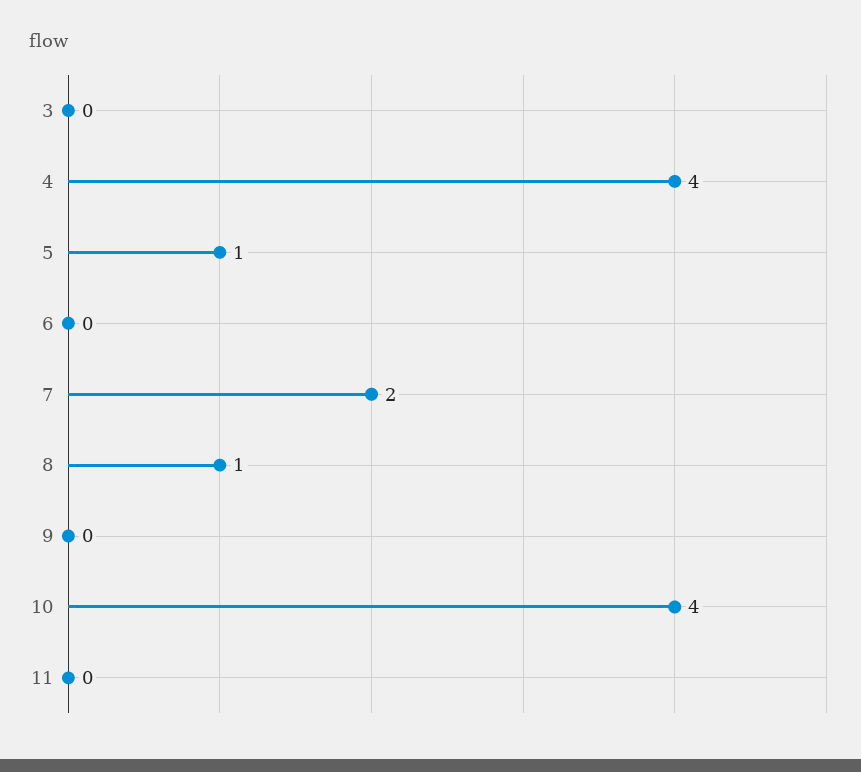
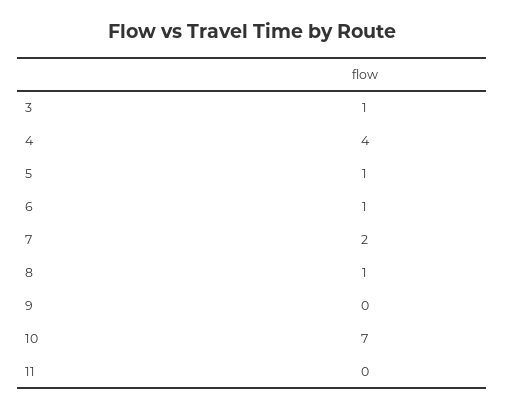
  {
-   "3": 0,
+   "3": 1,
    "4": 4,
    "5": 1,
-   "6": 0,
+   "6": 1,
    "7": 2,
    "8": 1,
    "9": 0,
-   "10": 4,
+   "10": 7,
    "11": 0
  }

